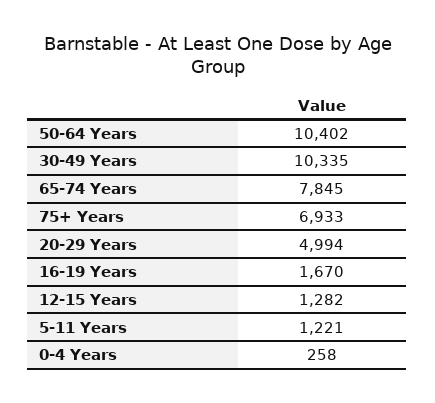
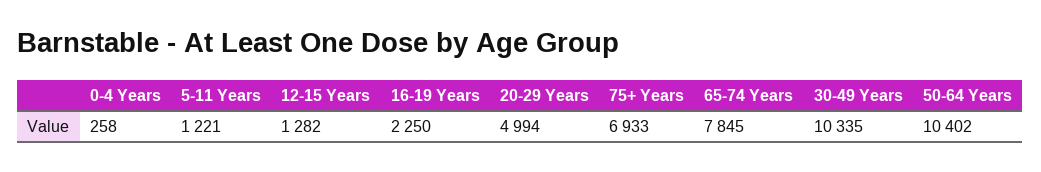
  {
    "50-64 Years": 10402,
    "30-49 Years": 10335,
    "65-74 Years": 7845,
    "75+ Years": 6933,
    "20-29 Years": 4994,
-   "16-19 Years": 1670,
+   "16-19 Years": 2250,
    "12-15 Years": 1282,
    "5-11 Years": 1221,
    "0-4 Years": 258
  }

